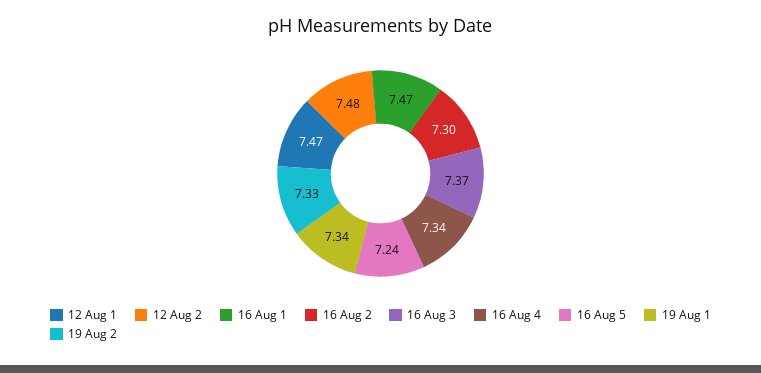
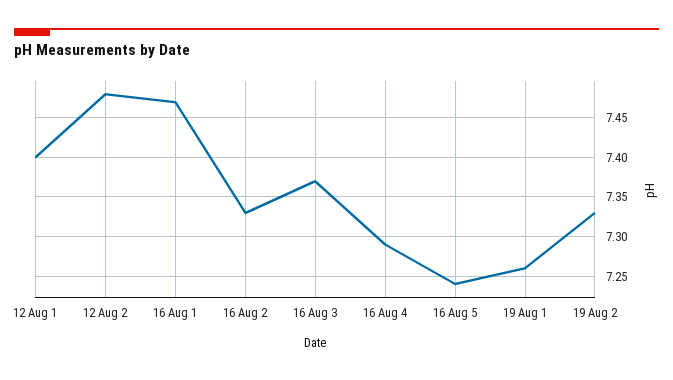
  {
-   "12 Aug 1": 7.47,
+   "12 Aug 1": 7.4,
    "12 Aug 2": 7.48,
    "16 Aug 1": 7.47,
-   "16 Aug 2": 7.3,
+   "16 Aug 2": 7.33,
    "16 Aug 3": 7.37,
-   "16 Aug 4": 7.34,
+   "16 Aug 4": 7.29,
    "16 Aug 5": 7.24,
-   "19 Aug 1": 7.34,
+   "19 Aug 1": 7.26,
    "19 Aug 2": 7.33
  }

